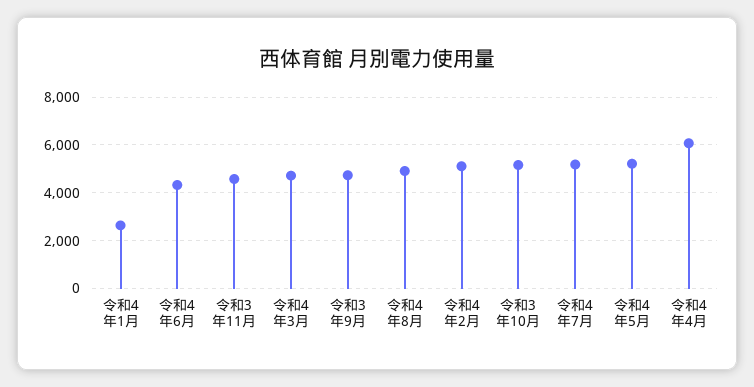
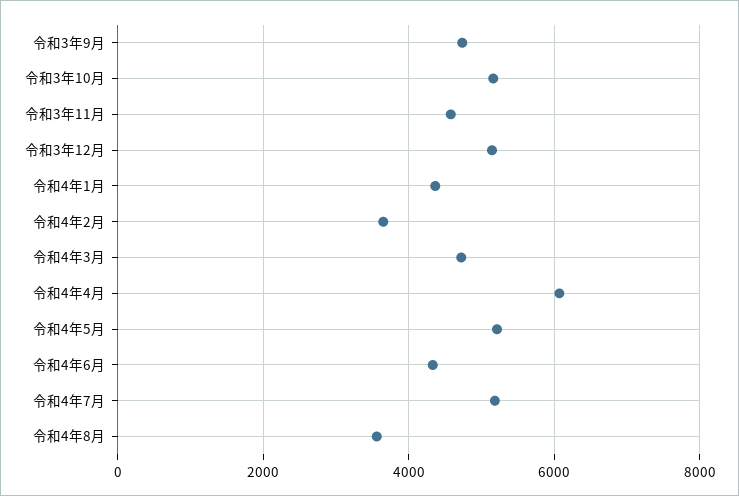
  {
-   "令和4年1月": 2500,
+   "令和4年1月": 4400,
    "令和4年6月": 4400,
    "令和3年11月": 4600,
    "令和4年3月": 4800,
    "令和3年9月": 4800,
-   "令和4年8月": 5000,
+   "令和4年8月": 3600,
-   "令和4年2月": 5000,
+   "令和4年2月": 3600,
    "令和3年10月": 5200,
    "令和4年7月": 5200,
    "令和4年5月": 5200,
-   "令和4年4月": 6000
+   "令和4年4月": 6000,
+   "令和3年12月": 5200
  }

